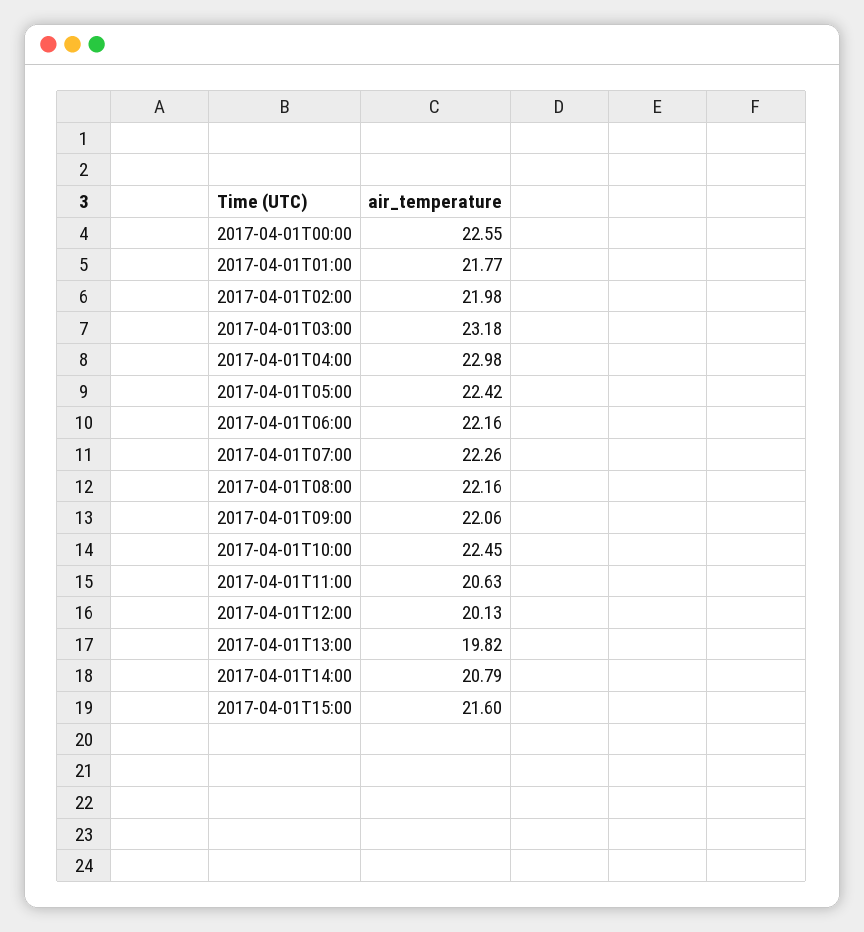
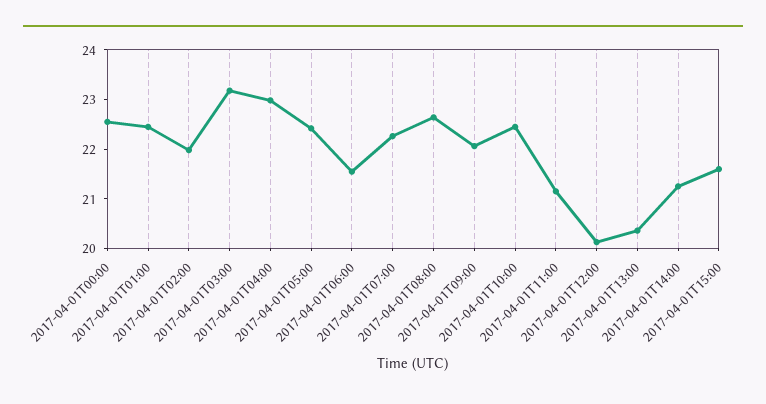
  {
    "2017-04-01T00:00": 22.55,
-   "2017-04-01T01:00": 21.77,
+   "2017-04-01T01:00": 22.4,
    "2017-04-01T02:00": 21.98,
    "2017-04-01T03:00": 23.18,
    "2017-04-01T04:00": 22.98,
    "2017-04-01T05:00": 22.42,
-   "2017-04-01T06:00": 22.16,
+   "2017-04-01T06:00": 21.6,
    "2017-04-01T07:00": 22.26,
-   "2017-04-01T08:00": 22.16,
+   "2017-04-01T08:00": 22.6,
    "2017-04-01T09:00": 22.06,
    "2017-04-01T10:00": 22.45,
-   "2017-04-01T11:00": 20.63,
+   "2017-04-01T11:00": 21.2,
    "2017-04-01T12:00": 20.13,
-   "2017-04-01T13:00": 19.82,
+   "2017-04-01T13:00": 20.4,
-   "2017-04-01T14:00": 20.79,
+   "2017-04-01T14:00": 21.2,
    "2017-04-01T15:00": 21.6
  }

